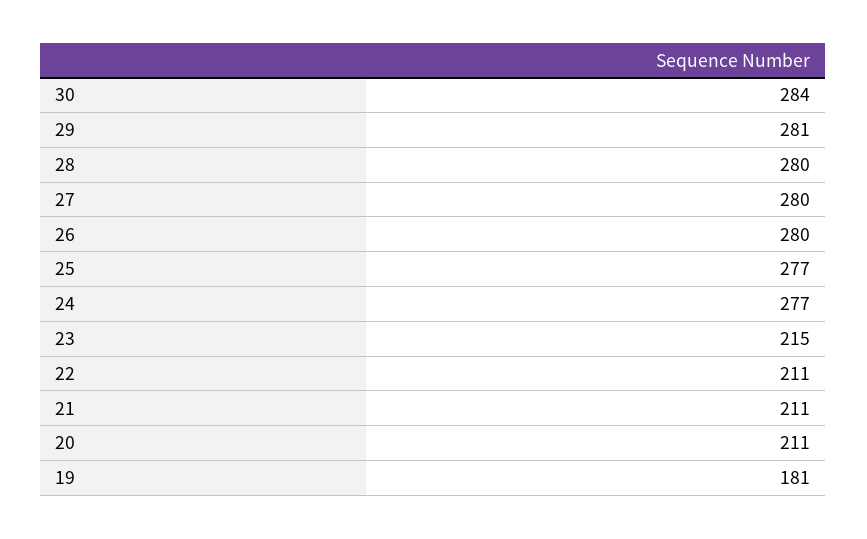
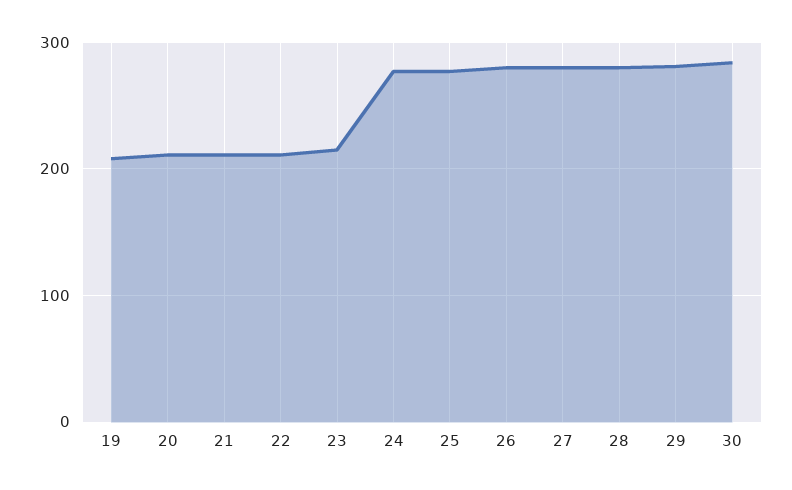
  {
    "30": 284,
    "29": 281,
    "28": 280,
    "27": 280,
    "26": 280,
    "25": 277,
    "24": 277,
    "23": 215,
    "22": 211,
    "21": 211,
    "20": 211,
-   "19": 181
+   "19": 210
  }

